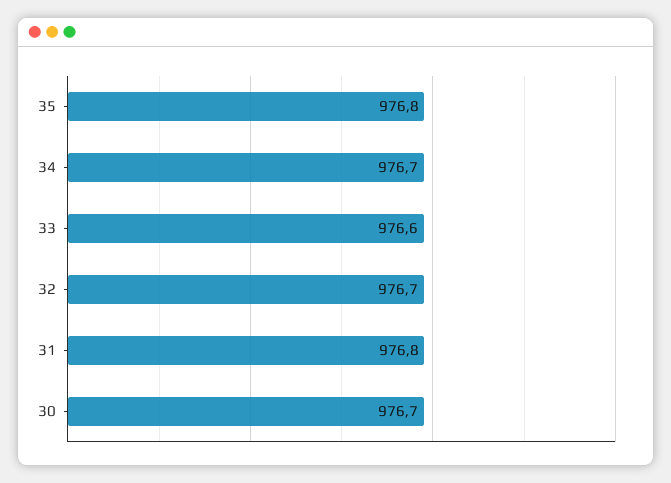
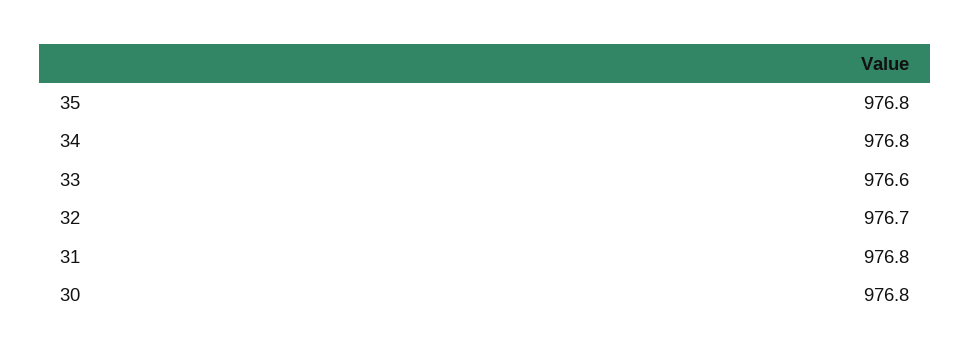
  {
    "35": 976.8,
-   "34": 976.7,
+   "34": 976.8,
    "33": 976.6,
    "32": 976.7,
    "31": 976.8,
-   "30": 976.7
+   "30": 976.8
  }

